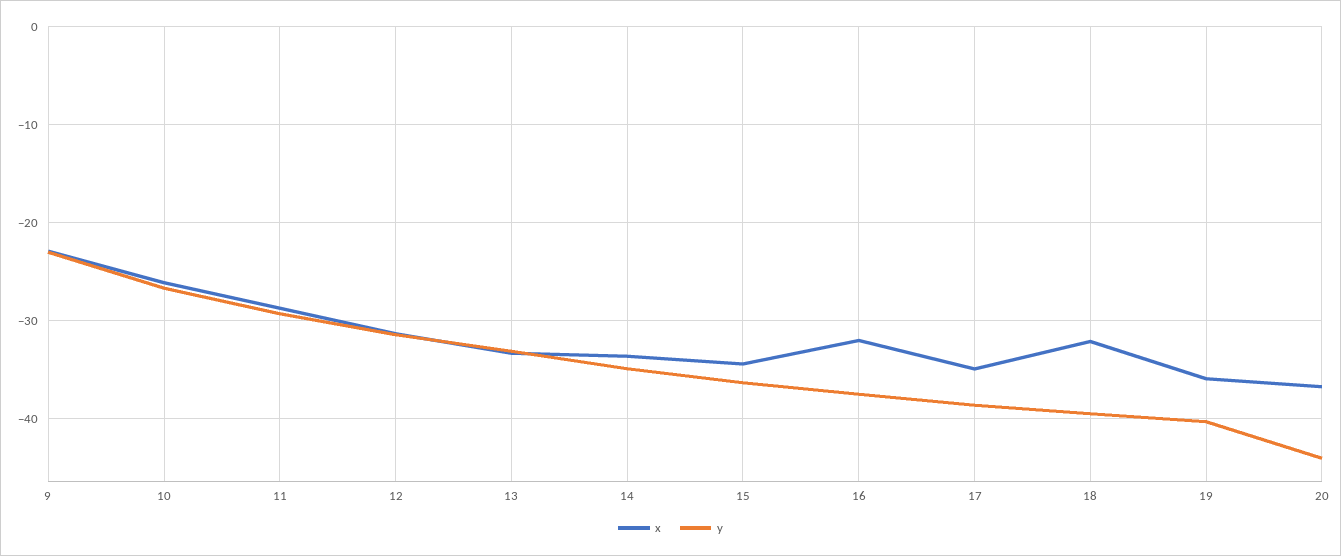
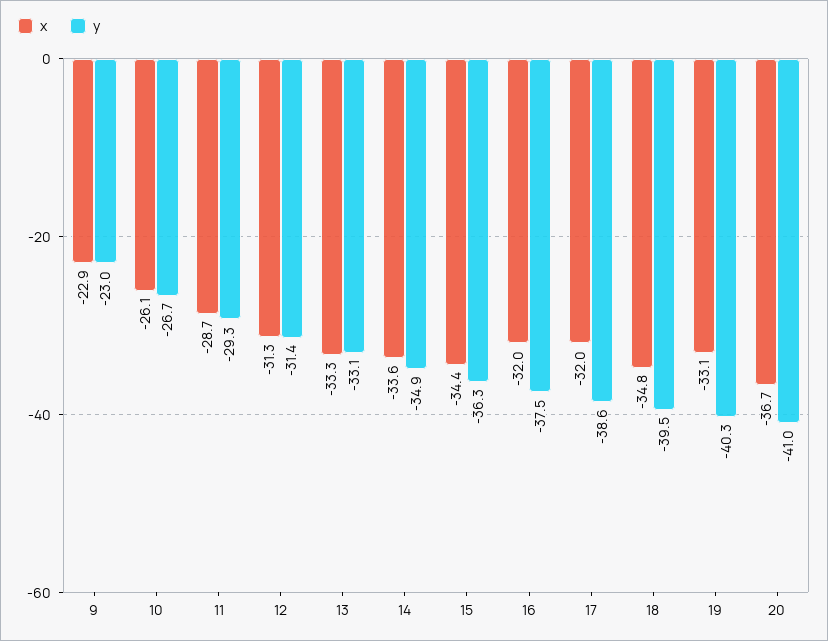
  {
    "x": {
      "9": -22.9,
      "10": -26.1,
      "11": -28.7,
      "12": -31.3,
      "13": -33.3,
      "14": -33.6,
      "15": -34.4,
      "16": -32,
-     "17": -35,
+     "17": -32,
-     "18": -32,
+     "18": -34.8,
-     "19": -36,
+     "19": -33.1,
      "20": -36.7
    },
    "y": {
      "9": -23,
      "10": -26.7,
      "11": -29.3,
      "12": -31.4,
      "13": -33.1,
      "14": -34.9,
      "15": -36.3,
      "16": -37.5,
      "17": -38.6,
      "18": -39.5,
      "19": -40.3,
-     "20": -44
+     "20": -41
    }
  }

